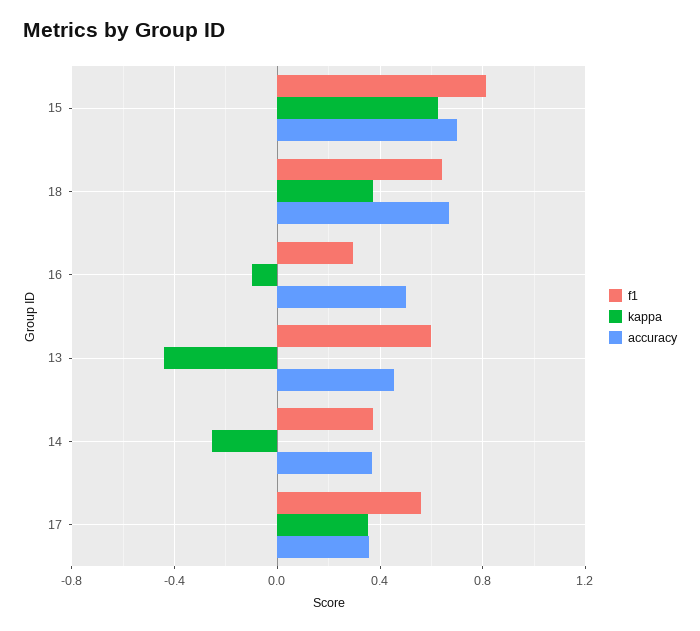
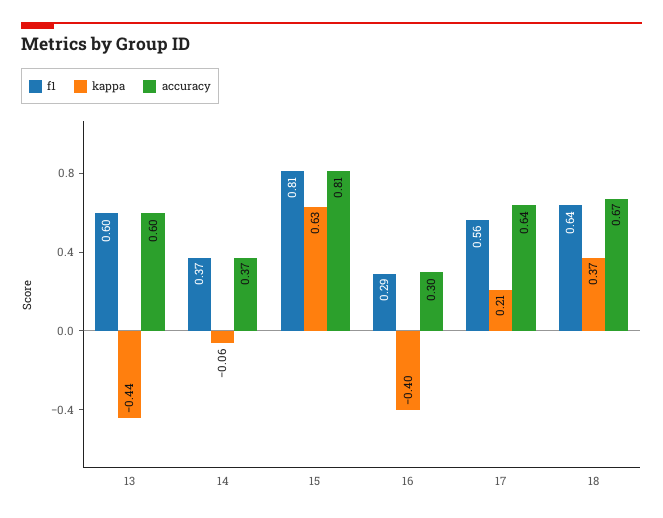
  {
    "f1": {
      "15": 0.81,
      "18": 0.64,
      "16": 0.29,
      "13": 0.6,
      "14": 0.37,
      "17": 0.56
    },
    "kappa": {
      "15": 0.63,
      "18": 0.37,
-     "16": -0.1,
+     "16": -0.4,
      "13": -0.44,
-     "14": -0.25,
+     "14": -0.06,
-     "17": 0.35
+     "17": 0.21
    },
    "accuracy": {
-     "15": 0.7,
+     "15": 0.81,
      "18": 0.67,
-     "16": 0.5,
+     "16": 0.3,
-     "13": 0.45,
+     "13": 0.6,
      "14": 0.37,
-     "17": 0.35
+     "17": 0.64
    }
  }

